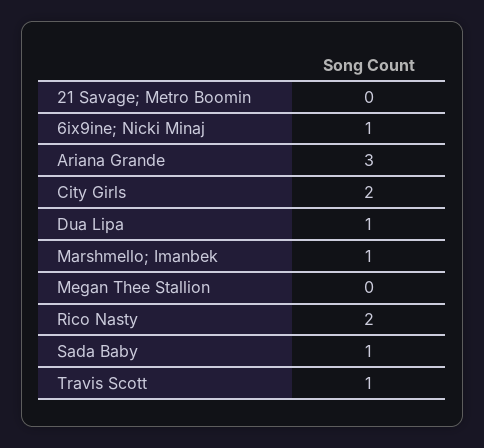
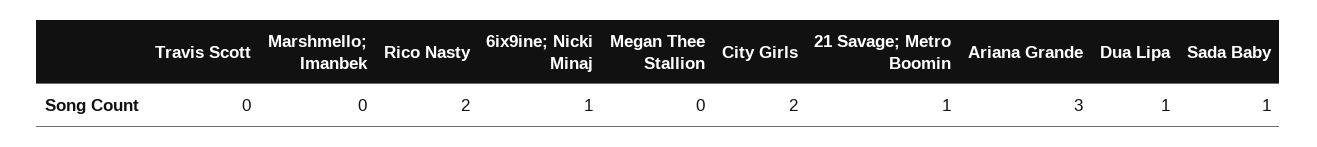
  {
-   "21 Savage; Metro Boomin": 0,
+   "21 Savage; Metro Boomin": 1,
    "6ix9ine; Nicki Minaj": 1,
    "Ariana Grande": 3,
    "City Girls": 2,
    "Dua Lipa": 1,
-   "Marshmello; Imanbek": 1,
+   "Marshmello; Imanbek": 0,
    "Megan Thee Stallion": 0,
    "Rico Nasty": 2,
    "Sada Baby": 1,
-   "Travis Scott": 1
+   "Travis Scott": 0
  }

